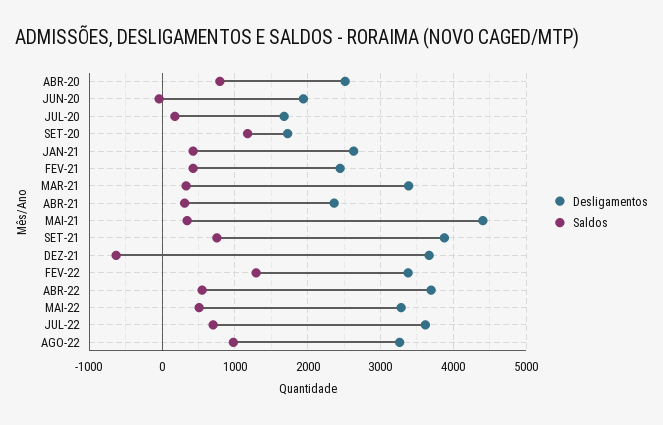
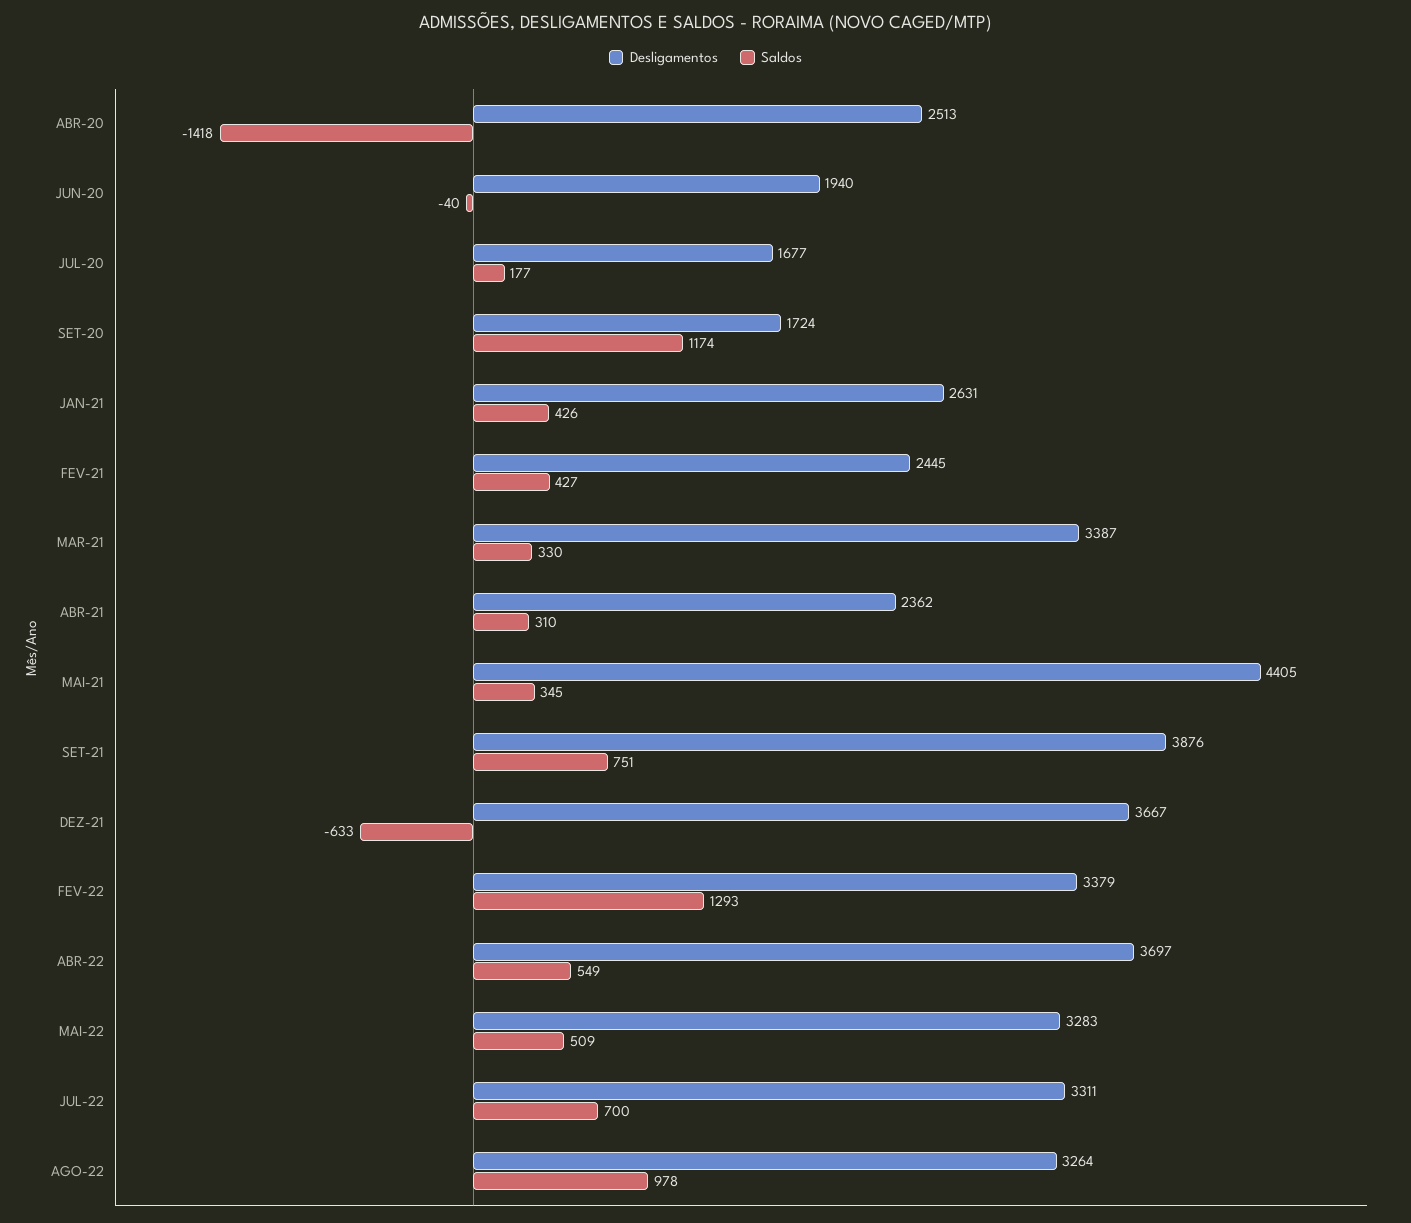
  {
    "Desligamentos": {
      "ABR-20": 2513,
      "JUN-20": 1940,
      "JUL-20": 1677,
      "SET-20": 1724,
      "JAN-21": 2631,
      "FEV-21": 2445,
      "MAR-21": 3387,
      "ABR-21": 2362,
      "MAI-21": 4405,
      "SET-21": 3876,
      "DEZ-21": 3667,
      "FEV-22": 3379,
      "ABR-22": 3697,
      "MAI-22": 3283,
-     "JUL-22": 3600,
+     "JUL-22": 3311,
      "AGO-22": 3264
    },
    "Saldos": {
-     "ABR-20": 800,
+     "ABR-20": -1418,
      "JUN-20": -40,
      "JUL-20": 177,
      "SET-20": 1174,
      "JAN-21": 426,
      "FEV-21": 427,
      "MAR-21": 330,
      "ABR-21": 310,
      "MAI-21": 345,
      "SET-21": 751,
      "DEZ-21": -633,
      "FEV-22": 1293,
      "ABR-22": 549,
      "MAI-22": 509,
      "JUL-22": 700,
      "AGO-22": 978
    }
  }

